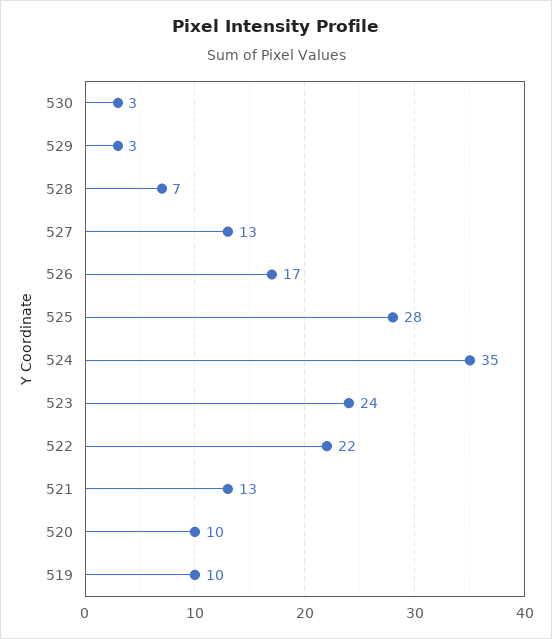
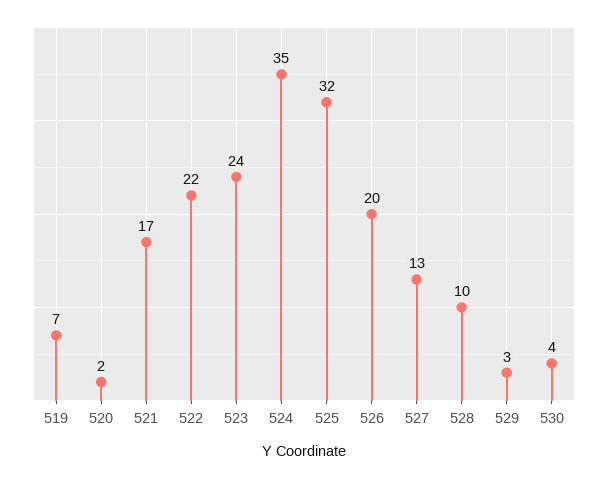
  {
-   "530": 3,
+   "530": 4,
    "529": 3,
-   "528": 7,
+   "528": 10,
    "527": 13,
-   "526": 17,
+   "526": 20,
-   "525": 28,
+   "525": 32,
    "524": 35,
    "523": 24,
    "522": 22,
-   "521": 13,
+   "521": 17,
-   "520": 10,
+   "520": 2,
-   "519": 10
+   "519": 7
  }

